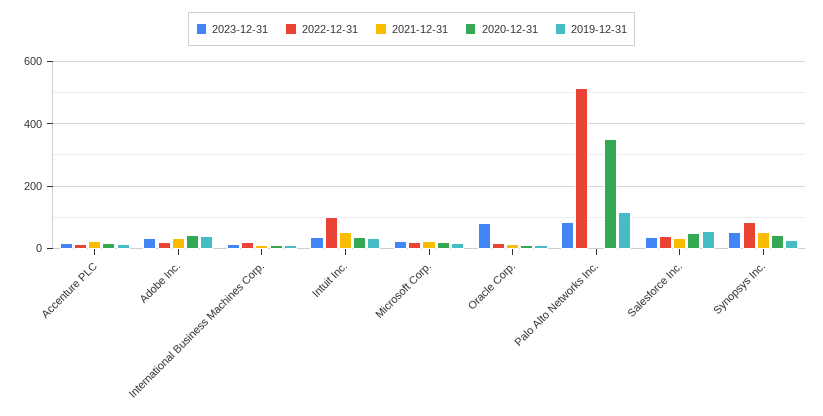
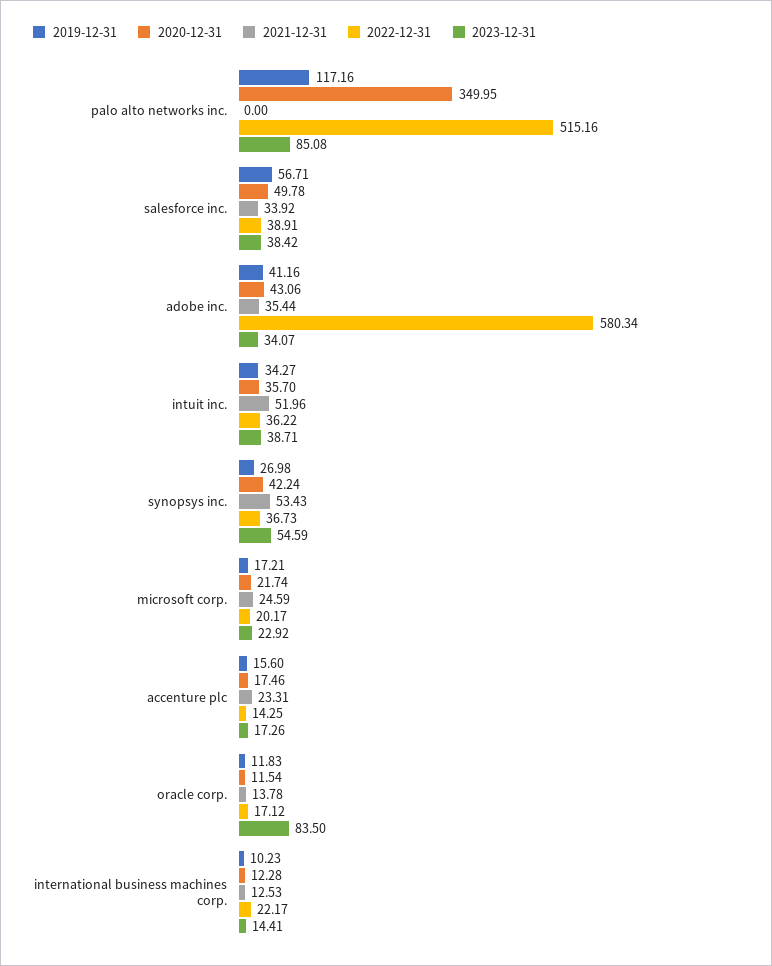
  {
    "2023-12-31": {
      "Accenture PLC": 17.26,
      "Adobe Inc.": 34.07,
      "International Business Machines Corp.": 14.41,
      "Intuit Inc.": 38.71,
      "Microsoft Corp.": 22.92,
      "Oracle Corp.": 83.5,
      "Palo Alto Networks Inc.": 85.08,
      "Salesforce Inc.": 38.42,
      "Synopsys Inc.": 54.59
    },
    "2022-12-31": {
      "Accenture PLC": 14.25,
-     "Adobe Inc.": 20,
+     "Adobe Inc.": 580.34,
      "International Business Machines Corp.": 22.17,
-     "Intuit Inc.": 100,
+     "Intuit Inc.": 36.22,
      "Microsoft Corp.": 20.17,
      "Oracle Corp.": 17.12,
      "Palo Alto Networks Inc.": 515.16,
      "Salesforce Inc.": 38.91,
-     "Synopsys Inc.": 80
+     "Synopsys Inc.": 36.73
    },
    "2021-12-31": {
      "Accenture PLC": 23.31,
      "Adobe Inc.": 35.44,
      "International Business Machines Corp.": 12.53,
      "Intuit Inc.": 51.96,
      "Microsoft Corp.": 24.59,
      "Oracle Corp.": 13.78,
      "Palo Alto Networks Inc.": 0,
      "Salesforce Inc.": 33.92,
      "Synopsys Inc.": 53.43
    },
    "2020-12-31": {
      "Accenture PLC": 17.46,
      "Adobe Inc.": 43.06,
      "International Business Machines Corp.": 12.28,
      "Intuit Inc.": 35.7,
      "Microsoft Corp.": 21.74,
      "Oracle Corp.": 11.54,
      "Palo Alto Networks Inc.": 349.95,
      "Salesforce Inc.": 49.78,
      "Synopsys Inc.": 42.24
    },
    "2019-12-31": {
      "Accenture PLC": 15.6,
      "Adobe Inc.": 41.16,
      "International Business Machines Corp.": 10.23,
      "Intuit Inc.": 34.27,
      "Microsoft Corp.": 17.21,
      "Oracle Corp.": 11.83,
      "Palo Alto Networks Inc.": 117.16,
      "Salesforce Inc.": 56.71,
      "Synopsys Inc.": 26.98
    }
  }

